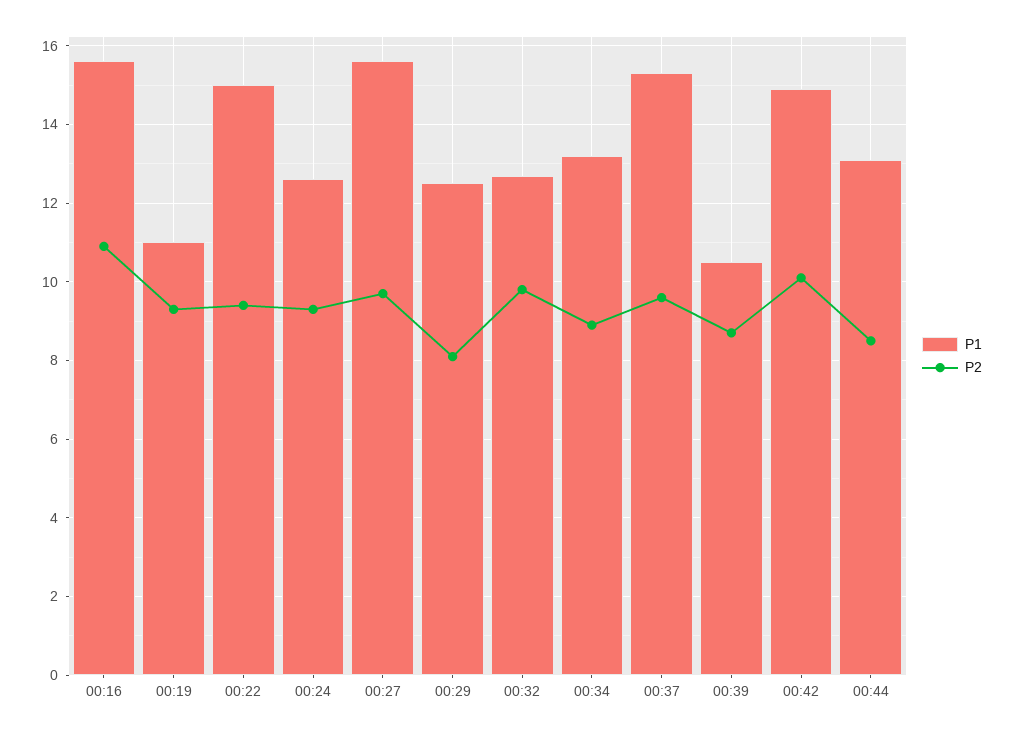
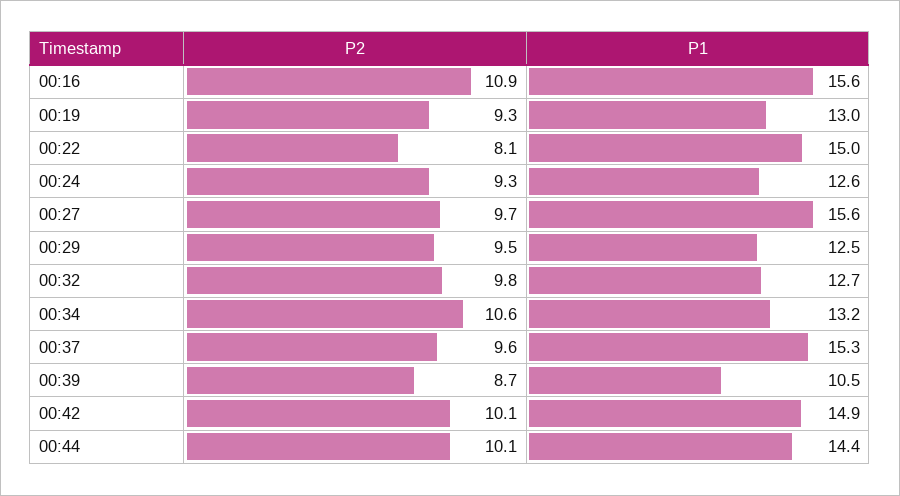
  {
    "P1": {
      "00:16": 15.6,
-     "00:19": 11,
+     "00:19": 13,
      "00:22": 15,
      "00:24": 12.6,
      "00:27": 15.6,
      "00:29": 12.5,
      "00:32": 12.7,
      "00:34": 13.2,
      "00:37": 15.3,
      "00:39": 10.5,
      "00:42": 14.9,
-     "00:44": 13
+     "00:44": 14.4
    },
    "P2": {
      "00:16": 10.9,
      "00:19": 9.3,
-     "00:22": 9.5,
+     "00:22": 8.1,
      "00:24": 9.3,
      "00:27": 9.7,
-     "00:29": 8,
+     "00:29": 9.5,
      "00:32": 9.8,
-     "00:34": 9,
+     "00:34": 10.6,
      "00:37": 9.6,
      "00:39": 8.7,
      "00:42": 10.1,
-     "00:44": 8.5
+     "00:44": 10.1
    }
  }

